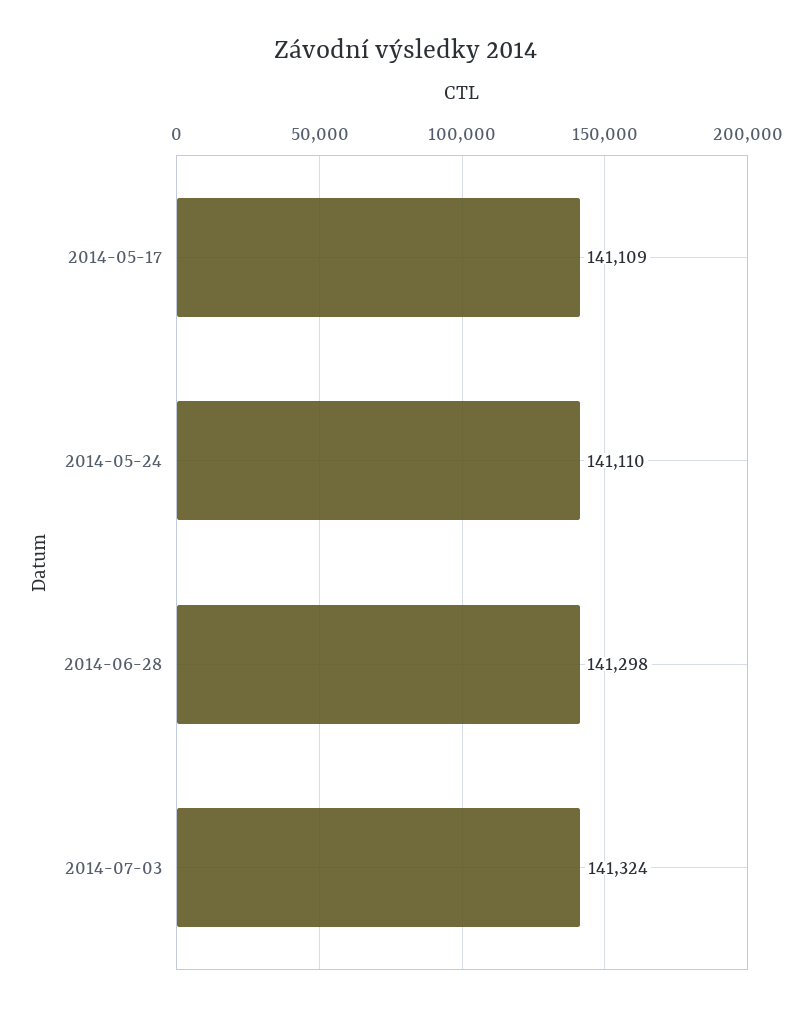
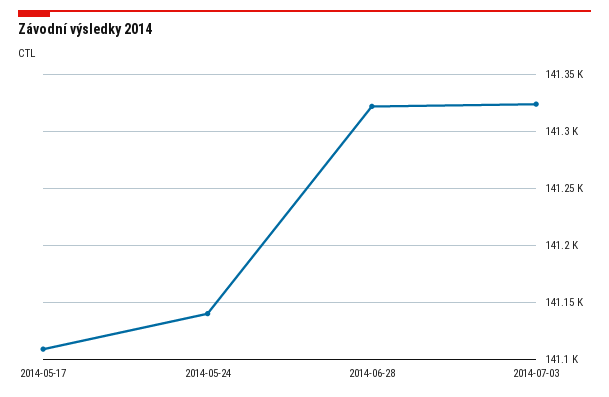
  {
    "2014-05-17": 141109,
-   "2014-05-24": 141110,
+   "2014-05-24": 141140,
-   "2014-06-28": 141298,
+   "2014-06-28": 141320,
    "2014-07-03": 141324
  }

